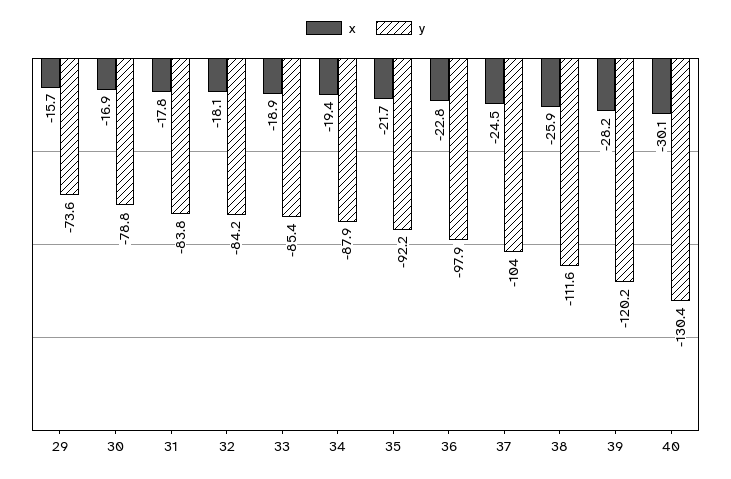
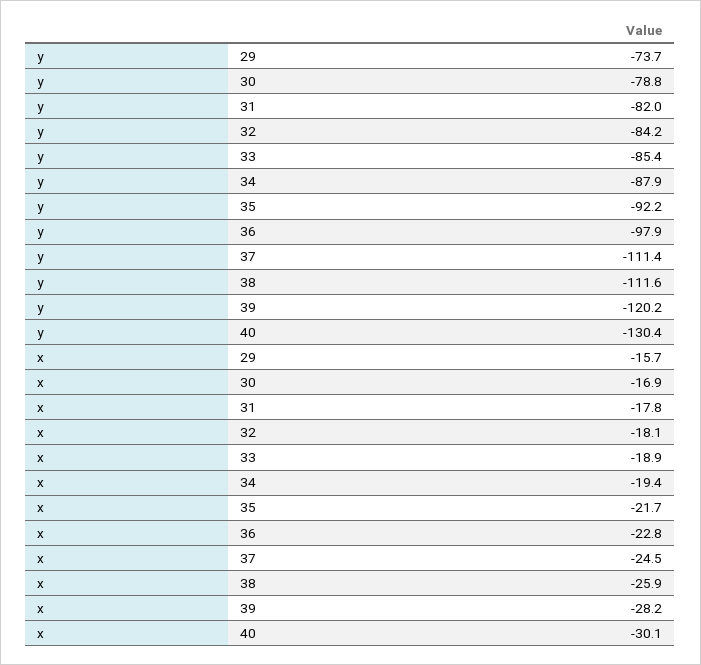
  {
    "x": {
      "29": -15.7,
      "30": -16.9,
      "31": -17.8,
      "32": -18.1,
      "33": -18.9,
      "34": -19.4,
      "35": -21.7,
      "36": -22.8,
      "37": -24.5,
      "38": -25.9,
      "39": -28.2,
      "40": -30.1
    },
    "y": {
-     "29": -73.6,
+     "29": -73.7,
      "30": -78.8,
-     "31": -83.8,
+     "31": -82,
      "32": -84.2,
      "33": -85.4,
      "34": -87.9,
      "35": -92.2,
      "36": -97.9,
-     "37": -104,
+     "37": -111.4,
      "38": -111.6,
      "39": -120.2,
      "40": -130.4
    }
  }

